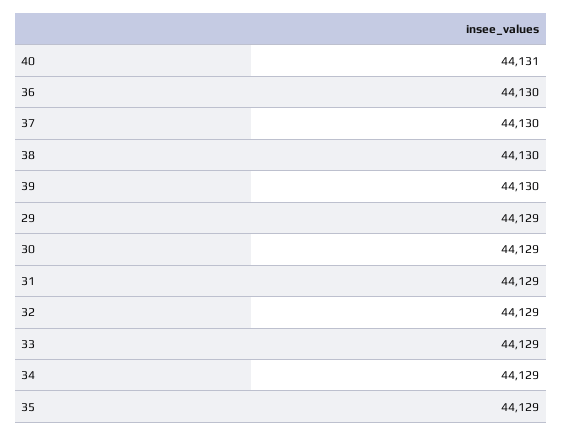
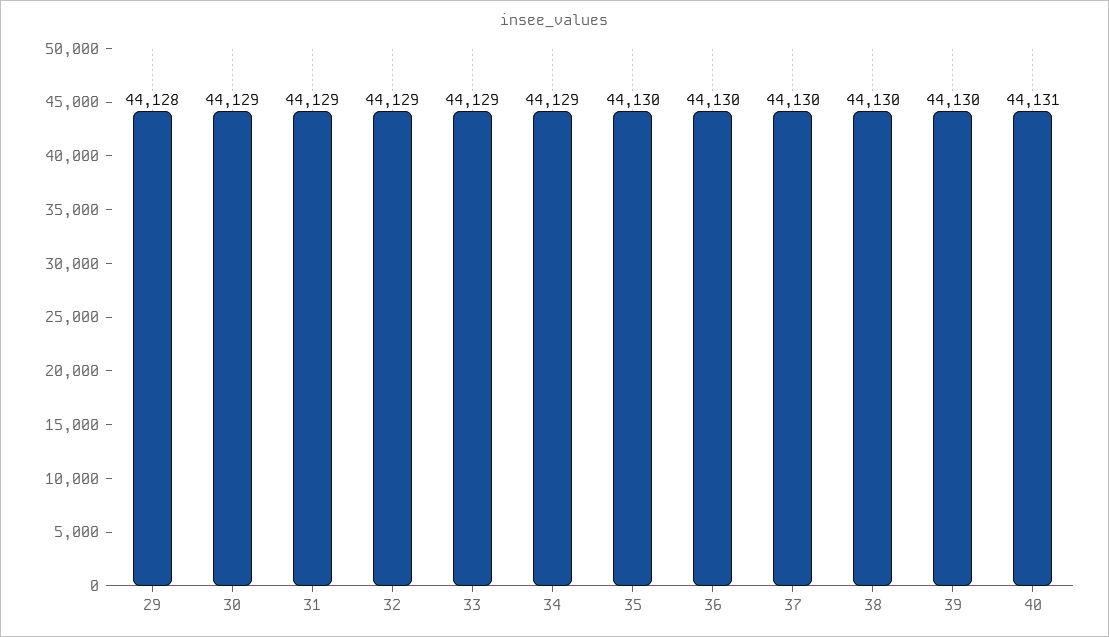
  {
    "40": 44131,
    "36": 44130,
    "37": 44130,
    "38": 44130,
    "39": 44130,
-   "29": 44129,
+   "29": 44128,
    "30": 44129,
    "31": 44129,
    "32": 44129,
    "33": 44129,
    "34": 44129,
-   "35": 44129
+   "35": 44130
  }

